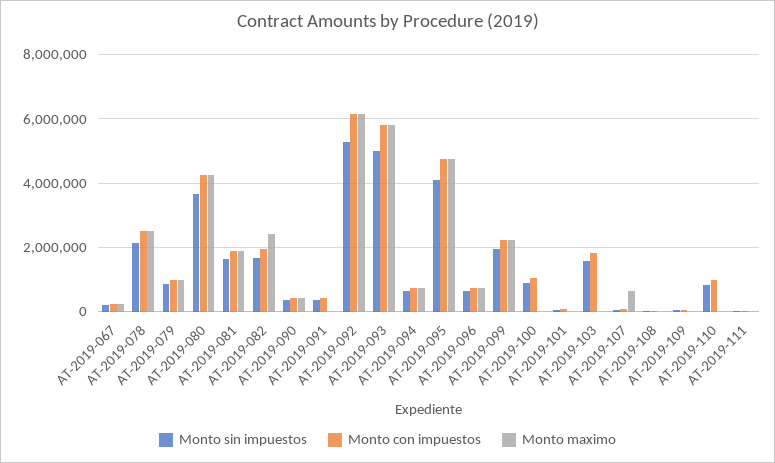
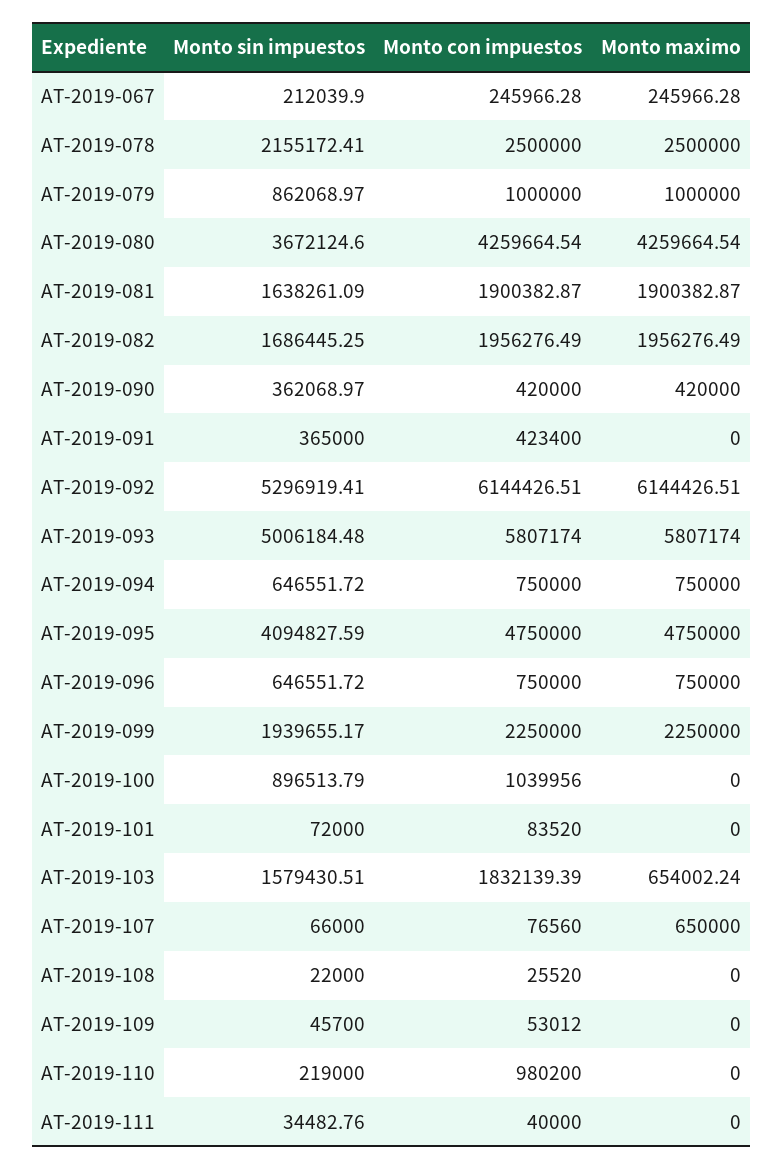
  {
    "Monto sin impuestos": {
      "AT-2019-067": 212039.9,
      "AT-2019-078": 2155172.41,
      "AT-2019-079": 862068.97,
      "AT-2019-080": 3672124.6,
      "AT-2019-081": 1638261.09,
      "AT-2019-082": 1686445.25,
      "AT-2019-090": 362068.97,
      "AT-2019-091": 365000,
      "AT-2019-092": 5296919.41,
      "AT-2019-093": 5006184.48,
      "AT-2019-094": 646551.72,
      "AT-2019-095": 4094827.59,
      "AT-2019-096": 646551.72,
      "AT-2019-099": 1939655.17,
      "AT-2019-100": 896513.79,
      "AT-2019-101": 72000,
      "AT-2019-103": 1579430.51,
      "AT-2019-107": 66000,
      "AT-2019-108": 22000,
      "AT-2019-109": 45700,
-     "AT-2019-110": 800000,
+     "AT-2019-110": 219000,
      "AT-2019-111": 34482.76
    },
    "Monto con impuestos": {
      "AT-2019-067": 245966.28,
      "AT-2019-078": 2500000,
      "AT-2019-079": 1000000,
      "AT-2019-080": 4259664.54,
      "AT-2019-081": 1900382.87,
      "AT-2019-082": 1956276.49,
      "AT-2019-090": 420000,
      "AT-2019-091": 423400,
      "AT-2019-092": 6144426.51,
      "AT-2019-093": 5807174,
      "AT-2019-094": 750000,
      "AT-2019-095": 4750000,
      "AT-2019-096": 750000,
      "AT-2019-099": 2250000,
      "AT-2019-100": 1039956,
      "AT-2019-101": 83520,
      "AT-2019-103": 1832139.39,
      "AT-2019-107": 76560,
      "AT-2019-108": 25520,
      "AT-2019-109": 53012,
      "AT-2019-110": 980200,
      "AT-2019-111": 40000
    },
    "Monto maximo": {
      "AT-2019-067": 245966.28,
      "AT-2019-078": 2500000,
      "AT-2019-079": 1000000,
      "AT-2019-080": 4259664.54,
      "AT-2019-081": 1900382.87,
-     "AT-2019-082": 2400000,
+     "AT-2019-082": 1956276.49,
      "AT-2019-090": 420000,
      "AT-2019-091": 0,
      "AT-2019-092": 6144426.51,
      "AT-2019-093": 5807174,
      "AT-2019-094": 750000,
      "AT-2019-095": 4750000,
      "AT-2019-096": 750000,
      "AT-2019-099": 2250000,
      "AT-2019-100": 0,
      "AT-2019-101": 0,
-     "AT-2019-103": 0,
+     "AT-2019-103": 654002.24,
      "AT-2019-107": 650000,
      "AT-2019-108": 0,
      "AT-2019-109": 0,
      "AT-2019-110": 0,
      "AT-2019-111": 0
    }
  }

